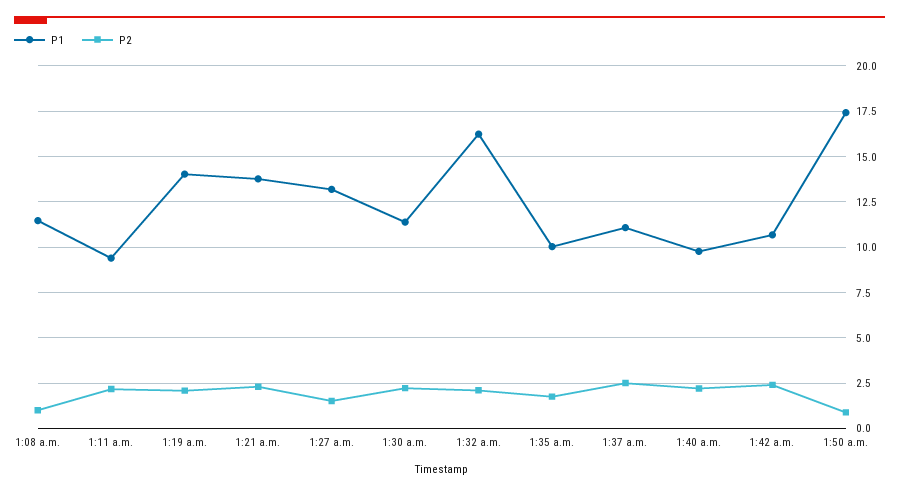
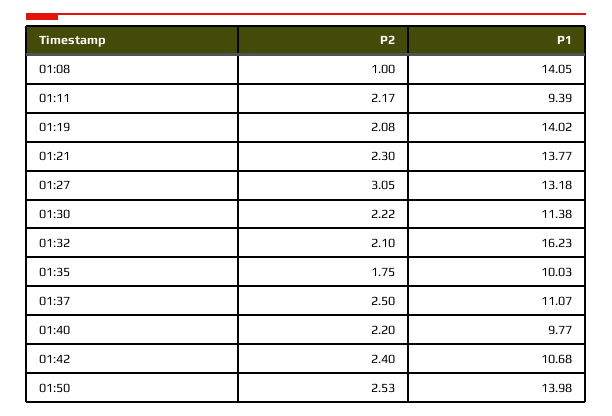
  {
    "P1": {
-     "1:08 a.m.": 11.5,
+     "1:08 a.m.": 14.05,
      "1:11 a.m.": 9.39,
      "1:19 a.m.": 14.02,
      "1:21 a.m.": 13.77,
      "1:27 a.m.": 13.18,
      "1:30 a.m.": 11.38,
      "1:32 a.m.": 16.23,
      "1:35 a.m.": 10.03,
      "1:37 a.m.": 11.07,
      "1:40 a.m.": 9.77,
      "1:42 a.m.": 10.68,
-     "1:50 a.m.": 17.5
+     "1:50 a.m.": 13.98
    },
    "P2": {
      "1:08 a.m.": 1,
      "1:11 a.m.": 2.17,
      "1:19 a.m.": 2.08,
      "1:21 a.m.": 2.3,
-     "1:27 a.m.": 1.5,
+     "1:27 a.m.": 3.05,
      "1:30 a.m.": 2.22,
      "1:32 a.m.": 2.1,
      "1:35 a.m.": 1.75,
      "1:37 a.m.": 2.5,
      "1:40 a.m.": 2.2,
      "1:42 a.m.": 2.4,
-     "1:50 a.m.": 1
+     "1:50 a.m.": 2.53
    }
  }

